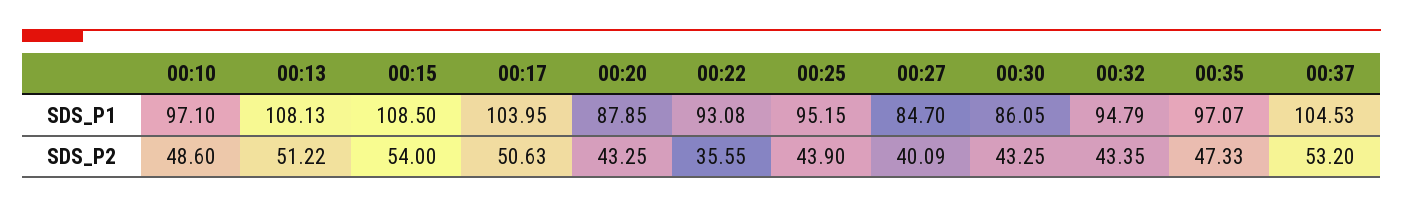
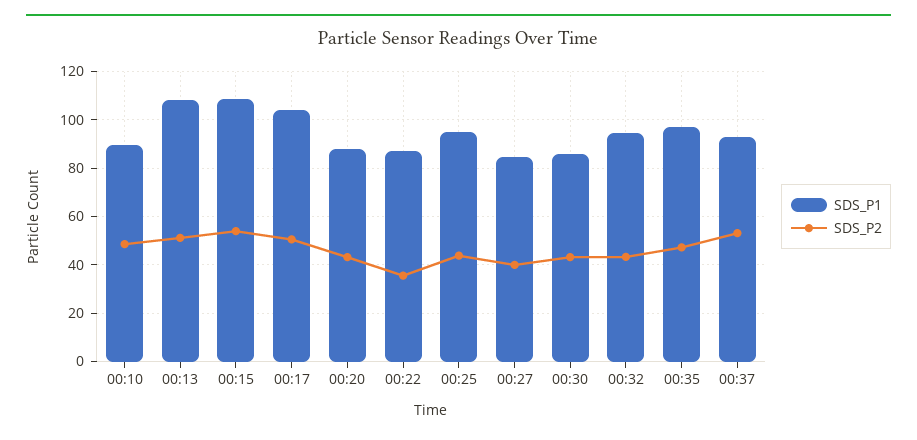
  {
    "SDS_P1": {
-     "00:10": 97.1,
+     "00:10": 90,
      "00:13": 108.13,
      "00:15": 108.5,
      "00:17": 103.95,
      "00:20": 87.85,
-     "00:22": 93.08,
+     "00:22": 87.5,
      "00:25": 95.15,
      "00:27": 84.7,
      "00:30": 86.05,
      "00:32": 94.79,
      "00:35": 97.07,
-     "00:37": 104.53
+     "00:37": 92.5
    },
    "SDS_P2": {
      "00:10": 48.6,
      "00:13": 51.22,
      "00:15": 54,
      "00:17": 50.63,
      "00:20": 43.25,
      "00:22": 35.55,
      "00:25": 43.9,
      "00:27": 40.09,
      "00:30": 43.25,
      "00:32": 43.35,
      "00:35": 47.33,
      "00:37": 53.2
    }
  }

